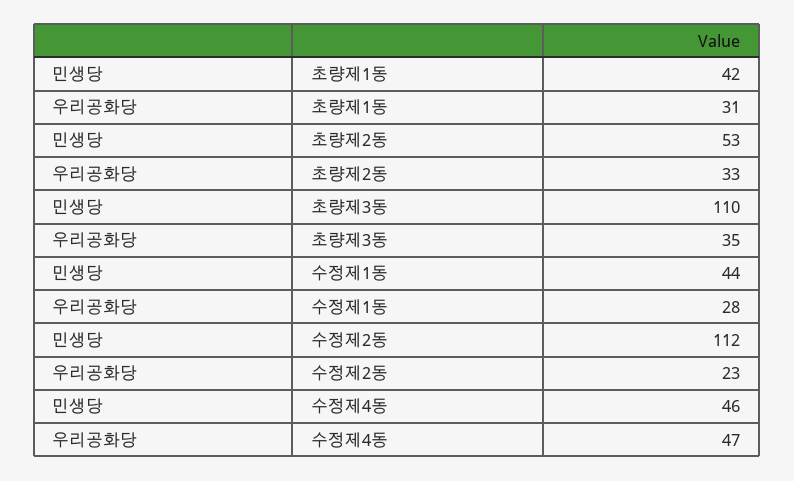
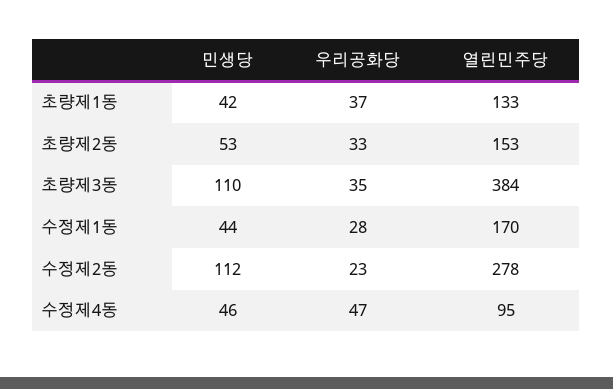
  {
    "민생당": {
      "초량제1동": 42,
      "초량제2동": 53,
      "초량제3동": 110,
      "수정제1동": 44,
      "수정제2동": 112,
      "수정제4동": 46
    },
    "우리공화당": {
-     "초량제1동": 31,
+     "초량제1동": 37,
      "초량제2동": 33,
      "초량제3동": 35,
      "수정제1동": 28,
      "수정제2동": 23,
      "수정제4동": 47
-   }
+   },
+   "열린민주당": {
+     "초량제1동": 133,
+     "초량제2동": 153,
+     "초량제3동": 384,
+     "수정제1동": 170,
+     "수정제2동": 278,
+     "수정제4동": 95
+   }
  }

